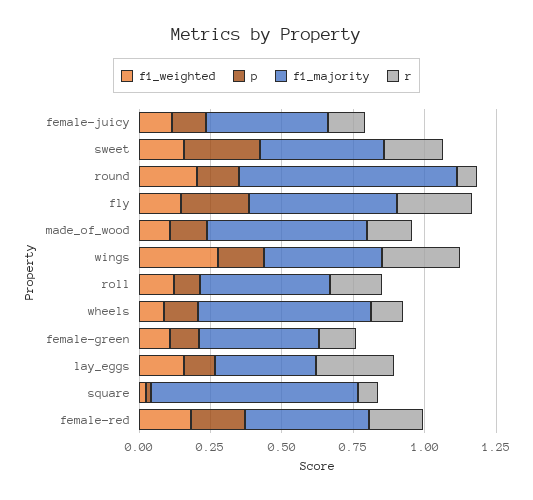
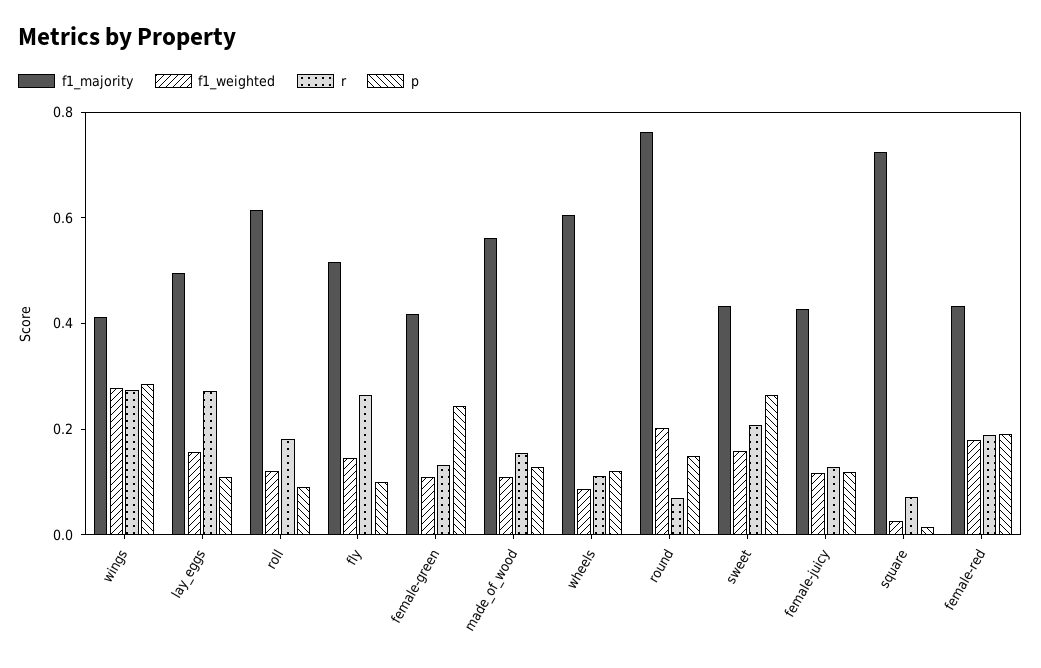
  {
    "f1_weighted": {
      "female-juicy": 0.1,
      "sweet": 0.15,
      "round": 0.2,
      "fly": 0.15,
      "made_of_wood": 0.1,
      "wings": 0.3,
      "roll": 0.1,
      "wheels": 0.1,
      "female-green": 0.1,
      "lay_eggs": 0.15,
      "square": 0.05,
      "female-red": 0.2
    },
    "p": {
      "female-juicy": 0.1,
      "sweet": 0.25,
      "round": 0.15,
-     "fly": 0.25,
+     "fly": 0.1,
      "made_of_wood": 0.15,
-     "wings": 0.15,
+     "wings": 0.3,
      "roll": 0.1,
      "wheels": 0.1,
-     "female-green": 0.1,
+     "female-green": 0.25,
      "lay_eggs": 0.1,
      "square": 0,
      "female-red": 0.2
    },
    "f1_majority": {
      "female-juicy": 0.45,
      "sweet": 0.45,
      "round": 0.75,
      "fly": 0.5,
      "made_of_wood": 0.55,
      "wings": 0.4,
-     "roll": 0.45,
+     "roll": 0.6,
      "wheels": 0.6,
      "female-green": 0.4,
-     "lay_eggs": 0.35,
+     "lay_eggs": 0.5,
      "square": 0.7,
      "female-red": 0.45
    },
    "r": {
      "female-juicy": 0.15,
      "sweet": 0.2,
      "round": 0.05,
      "fly": 0.25,
      "made_of_wood": 0.15,
      "wings": 0.25,
      "roll": 0.2,
      "wheels": 0.1,
      "female-green": 0.15,
      "lay_eggs": 0.25,
      "square": 0.05,
      "female-red": 0.2
    }
  }

